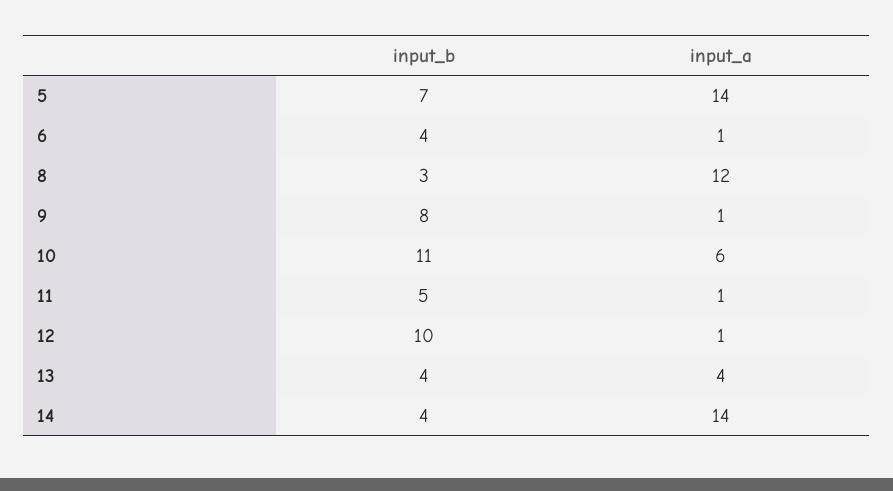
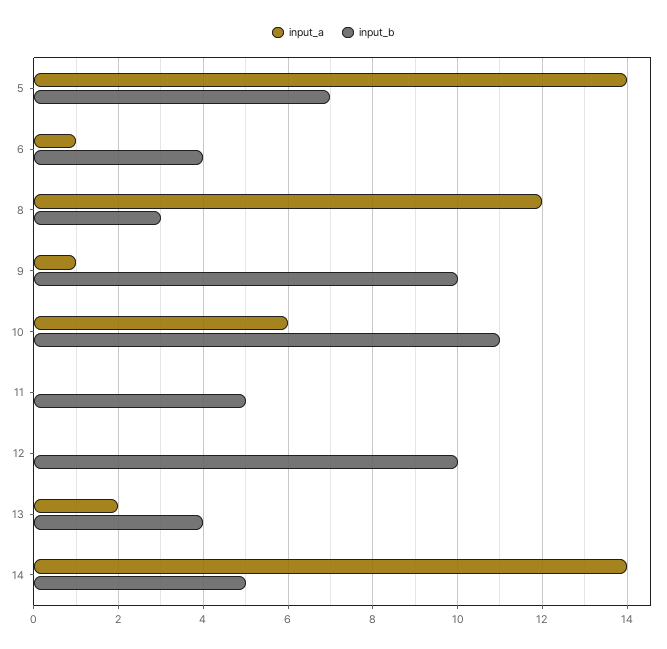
  {
    "input_b": {
      "5": 7,
      "6": 4,
      "8": 3,
-     "9": 8,
+     "9": 10,
      "10": 11,
      "11": 5,
      "12": 10,
      "13": 4,
-     "14": 4
+     "14": 5
    },
    "input_a": {
      "5": 14,
      "6": 1,
      "8": 12,
      "9": 1,
      "10": 6,
-     "11": 1,
+     "11": 0,
-     "12": 1,
+     "12": 0,
-     "13": 4,
+     "13": 2,
      "14": 14
    }
  }

